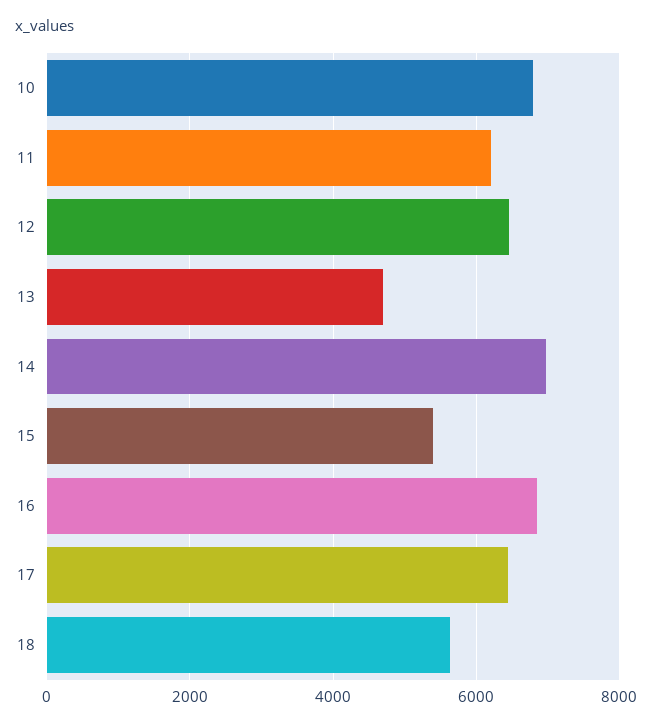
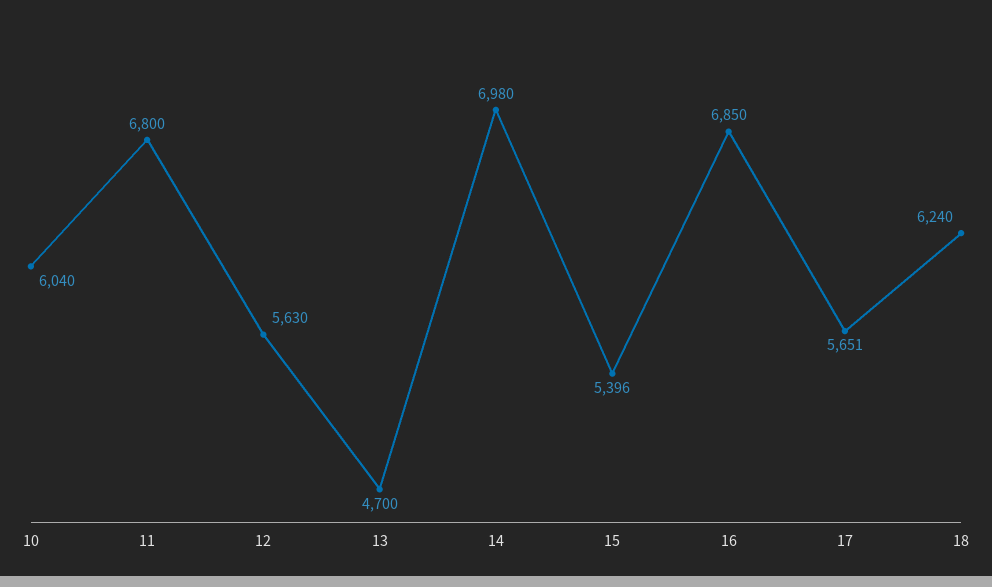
  {
-   "10": 6800,
+   "10": 6040,
-   "11": 6200,
+   "11": 6800,
-   "12": 6400,
+   "12": 5630,
    "13": 4700,
    "14": 6980,
    "15": 5396,
    "16": 6850,
-   "17": 6400,
+   "17": 5651,
-   "18": 5600
+   "18": 6240
  }

